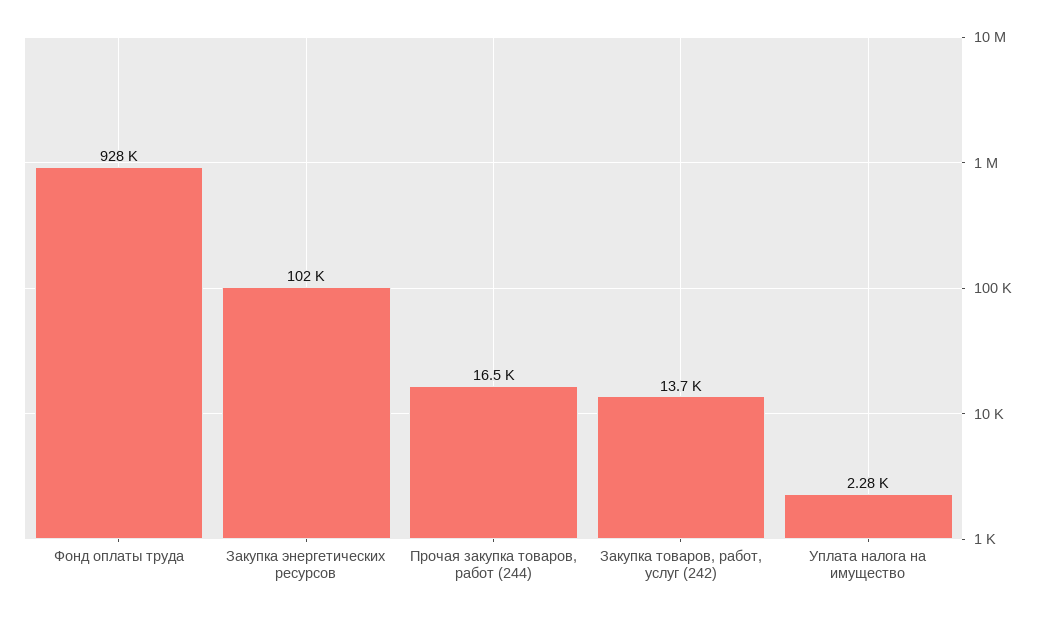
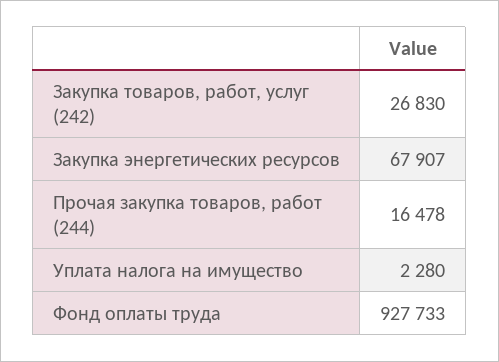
  {
    "Фонд оплаты труда": 927733,
-   "Закупка энергетических ресурсов": 102000,
+   "Закупка энергетических ресурсов": 67907,
    "Прочая закупка товаров, работ (244)": 16478,
-   "Закупка товаров, работ, услуг (242)": 13700,
+   "Закупка товаров, работ, услуг (242)": 26830,
    "Уплата налога на имущество": 2280
  }

